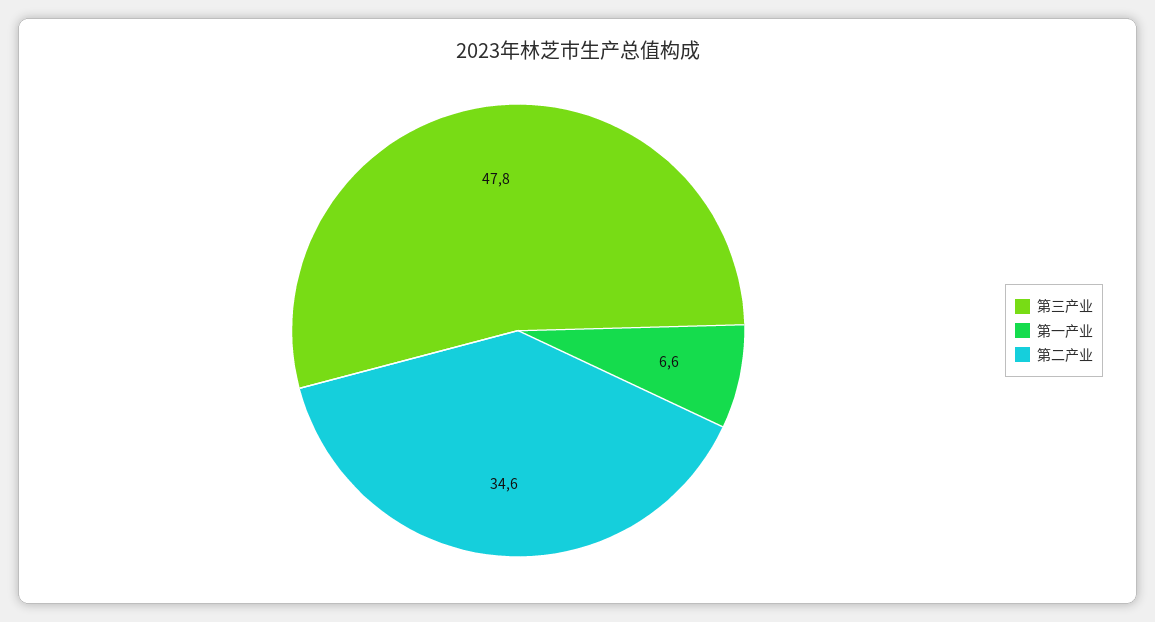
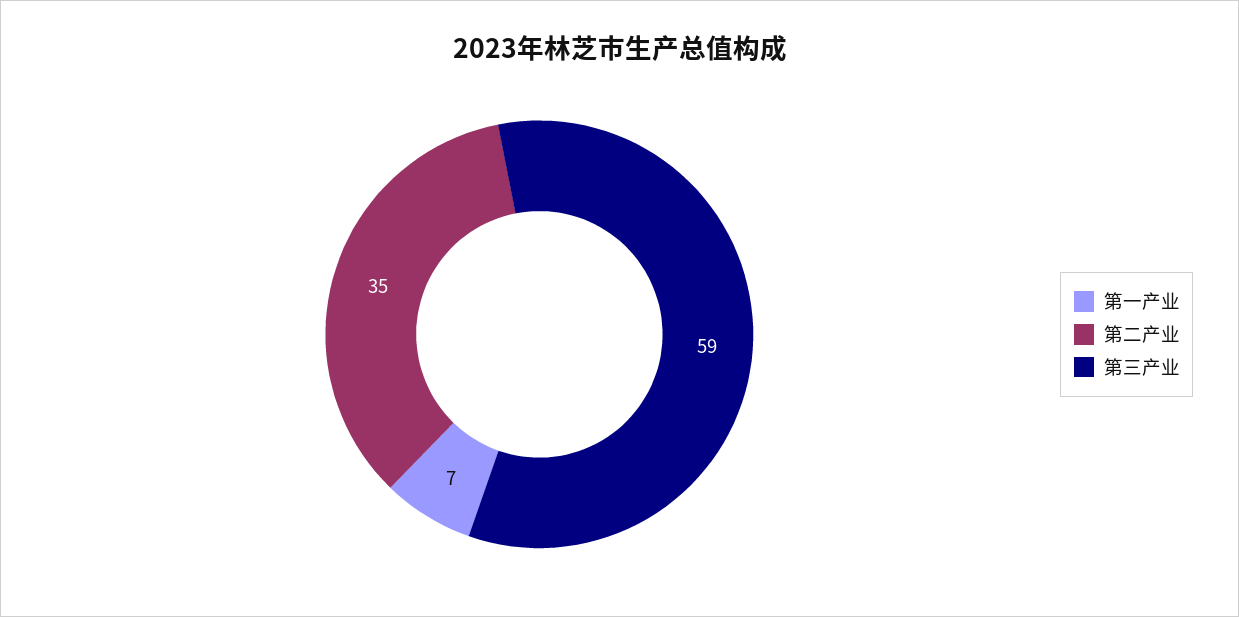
  {
-   "第三产业": 47.8,
+   "第三产业": 59,
    "第一产业": 6.6,
    "第二产业": 34.6
  }

